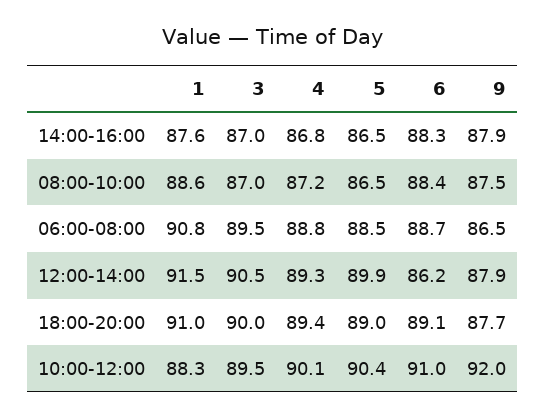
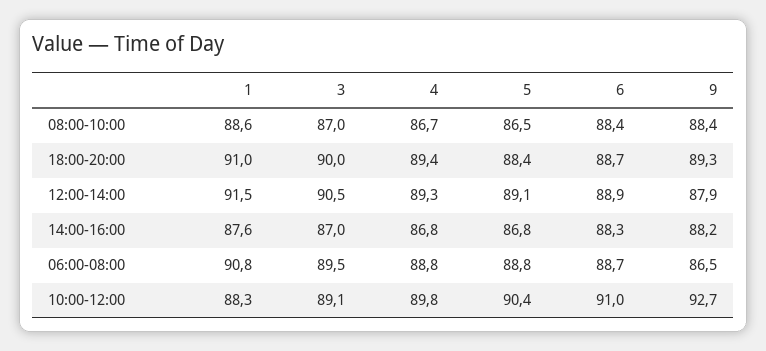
  {
    "1": {
      "14:00-16:00": 87.6,
      "08:00-10:00": 88.6,
      "06:00-08:00": 90.8,
      "12:00-14:00": 91.5,
      "18:00-20:00": 91,
      "10:00-12:00": 88.3
    },
    "3": {
      "14:00-16:00": 87,
      "08:00-10:00": 87,
      "06:00-08:00": 89.5,
      "12:00-14:00": 90.5,
      "18:00-20:00": 90,
-     "10:00-12:00": 89.5
+     "10:00-12:00": 89.1
    },
    "4": {
      "14:00-16:00": 86.8,
-     "08:00-10:00": 87.2,
+     "08:00-10:00": 86.7,
      "06:00-08:00": 88.8,
      "12:00-14:00": 89.3,
      "18:00-20:00": 89.4,
-     "10:00-12:00": 90.1
+     "10:00-12:00": 89.8
    },
    "5": {
-     "14:00-16:00": 86.5,
+     "14:00-16:00": 86.8,
      "08:00-10:00": 86.5,
-     "06:00-08:00": 88.5,
+     "06:00-08:00": 88.8,
-     "12:00-14:00": 89.9,
+     "12:00-14:00": 89.1,
-     "18:00-20:00": 89,
+     "18:00-20:00": 88.4,
      "10:00-12:00": 90.4
    },
    "6": {
      "14:00-16:00": 88.3,
      "08:00-10:00": 88.4,
      "06:00-08:00": 88.7,
-     "12:00-14:00": 86.2,
+     "12:00-14:00": 88.9,
-     "18:00-20:00": 89.1,
+     "18:00-20:00": 88.7,
      "10:00-12:00": 91
    },
    "9": {
-     "14:00-16:00": 87.9,
+     "14:00-16:00": 88.2,
-     "08:00-10:00": 87.5,
+     "08:00-10:00": 88.4,
      "06:00-08:00": 86.5,
      "12:00-14:00": 87.9,
-     "18:00-20:00": 87.7,
+     "18:00-20:00": 89.3,
-     "10:00-12:00": 92
+     "10:00-12:00": 92.7
    }
  }

